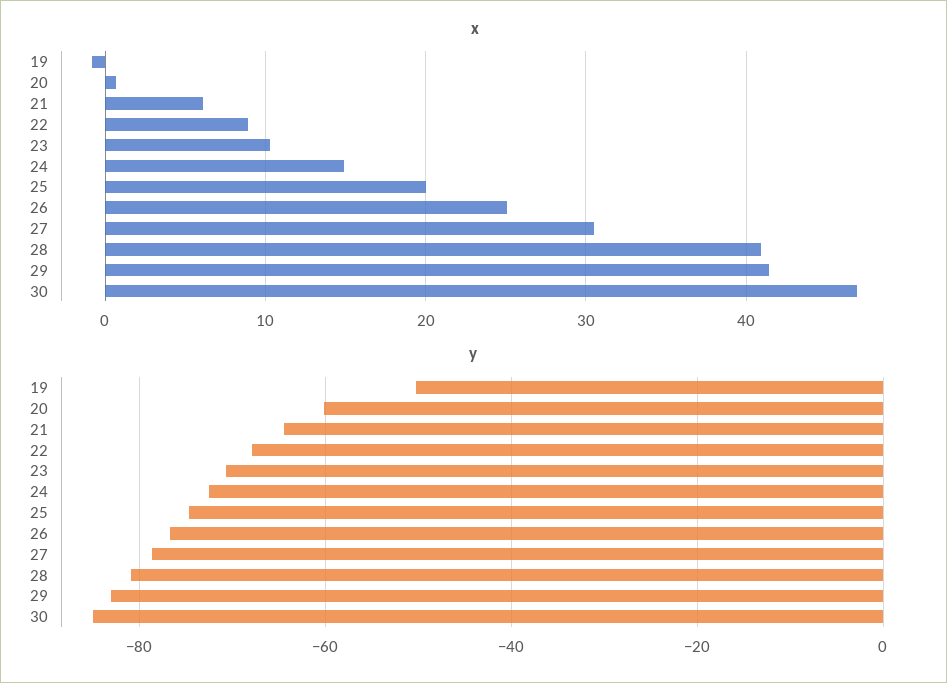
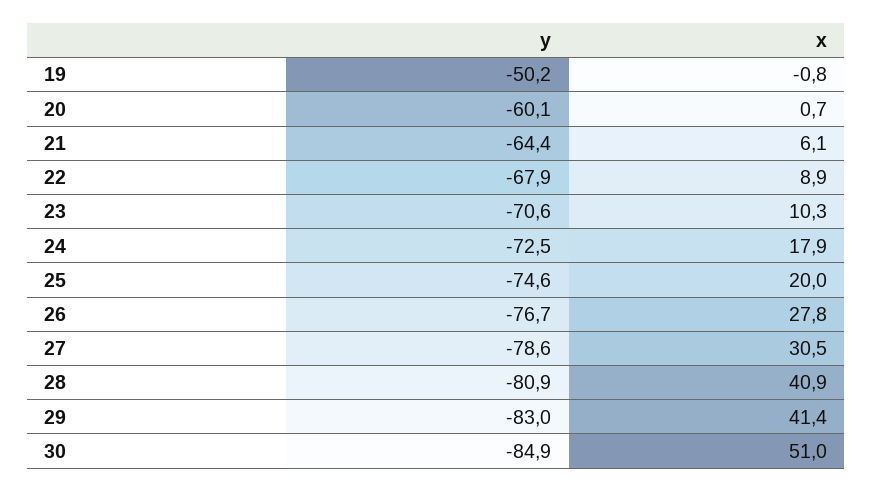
  {
    "x": {
      "19": -0.8,
      "20": 0.7,
      "21": 6.1,
      "22": 8.9,
      "23": 10.3,
-     "24": 15,
+     "24": 17.9,
      "25": 20,
-     "26": 25,
+     "26": 27.8,
      "27": 30.5,
      "28": 40.9,
      "29": 41.4,
-     "30": 47
+     "30": 51
    },
    "y": {
      "19": -50.2,
      "20": -60.1,
      "21": -64.4,
      "22": -67.9,
      "23": -70.6,
      "24": -72.5,
      "25": -74.6,
      "26": -76.7,
      "27": -78.6,
      "28": -80.9,
      "29": -83,
      "30": -84.9
    }
  }

